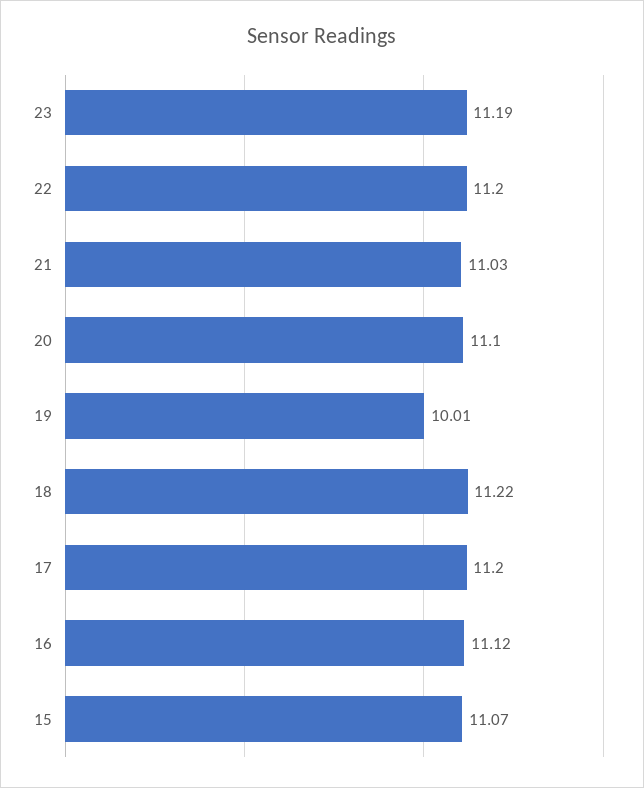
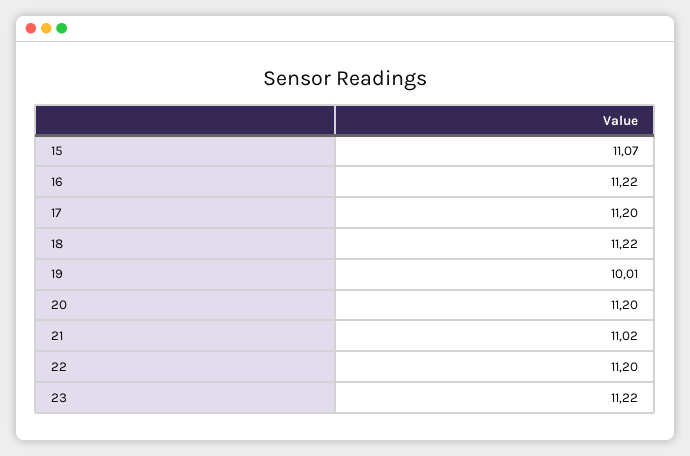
  {
-   "23": 11.19,
+   "23": 11.22,
    "22": 11.2,
-   "21": 11.03,
+   "21": 11.02,
-   "20": 11.1,
+   "20": 11.2,
    "19": 10.01,
    "18": 11.22,
    "17": 11.2,
-   "16": 11.12,
+   "16": 11.22,
    "15": 11.07
  }

